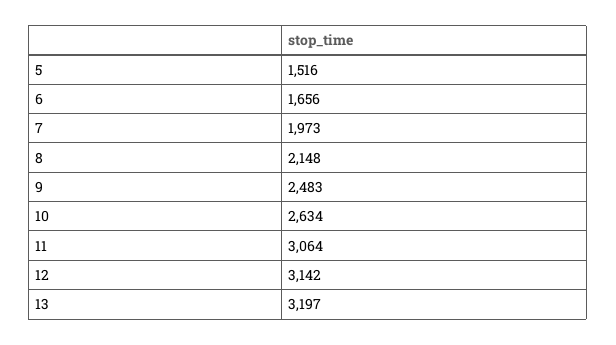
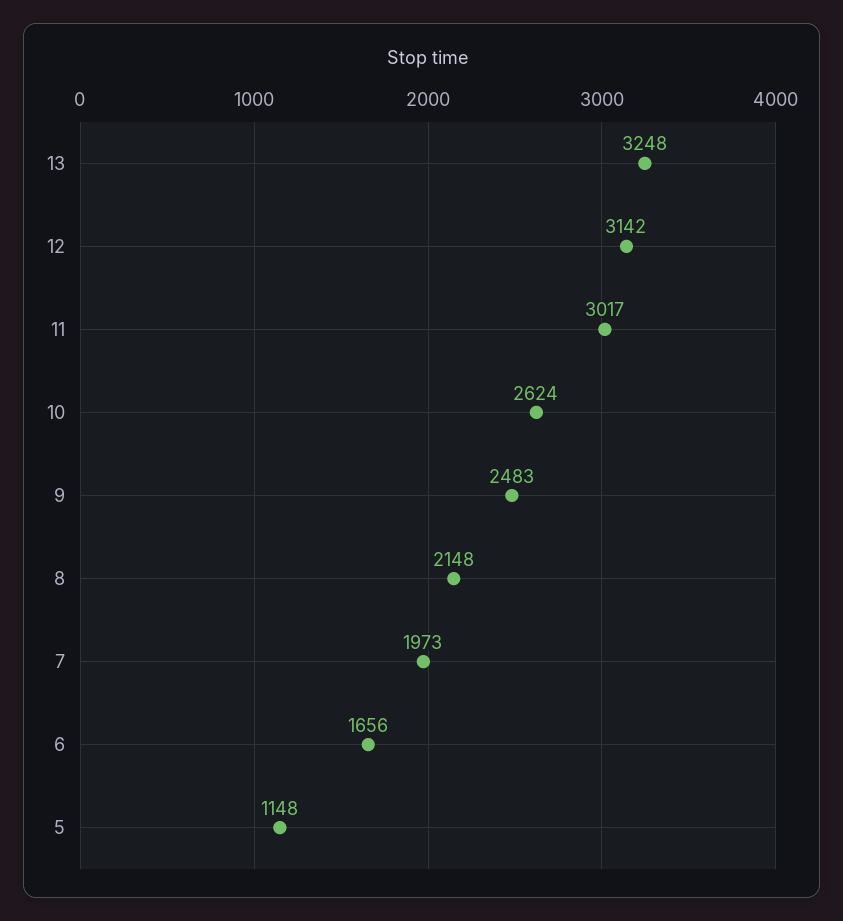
  {
-   "5": 1516,
+   "5": 1148,
    "6": 1656,
    "7": 1973,
    "8": 2148,
    "9": 2483,
-   "10": 2634,
+   "10": 2624,
-   "11": 3064,
+   "11": 3017,
    "12": 3142,
-   "13": 3197
+   "13": 3248
  }

